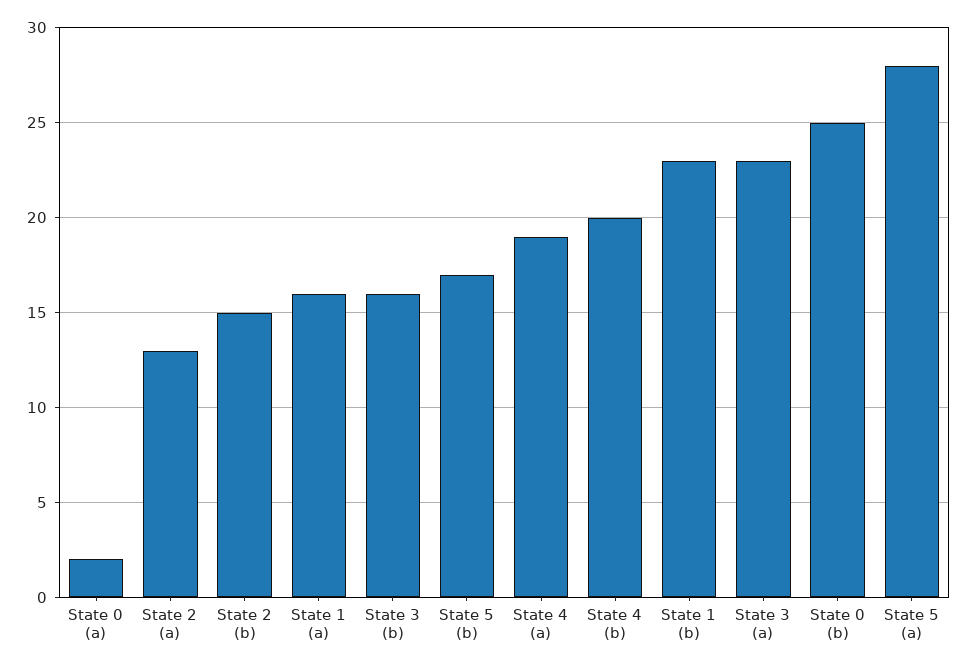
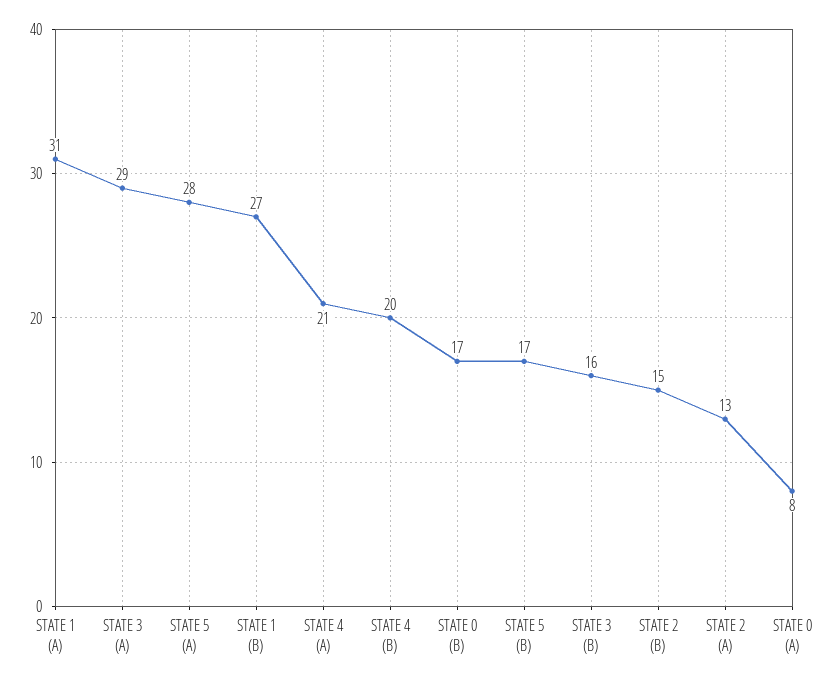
  {
-   "State 0 (a)": 2,
+   "State 0 (a)": 8,
    "State 2 (a)": 13,
    "State 2 (b)": 15,
-   "State 1 (a)": 16,
+   "State 1 (a)": 31,
    "State 3 (b)": 16,
    "State 5 (b)": 17,
-   "State 4 (a)": 19,
+   "State 4 (a)": 21,
    "State 4 (b)": 20,
-   "State 1 (b)": 23,
+   "State 1 (b)": 27,
-   "State 3 (a)": 23,
+   "State 3 (a)": 29,
-   "State 0 (b)": 25,
+   "State 0 (b)": 17,
    "State 5 (a)": 28
  }

